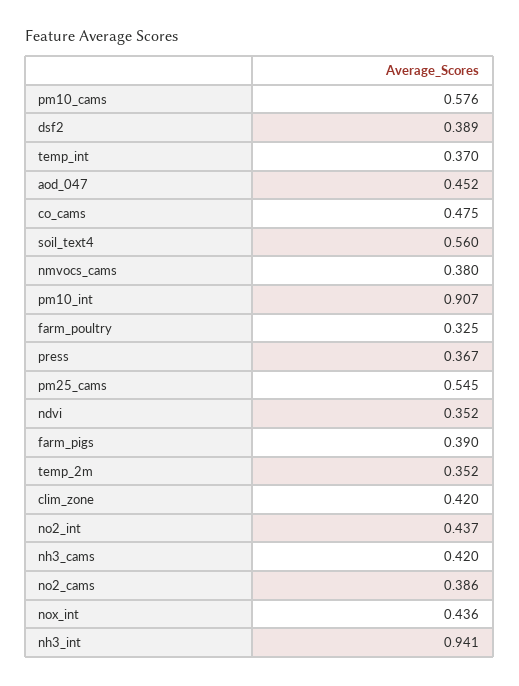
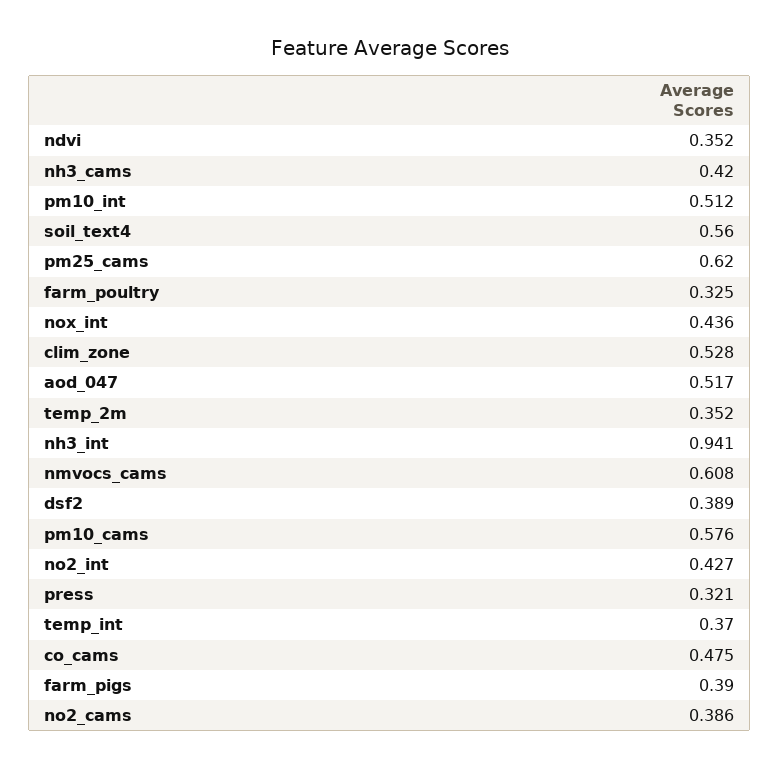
  {
    "pm10_cams": 0.576,
    "dsf2": 0.389,
    "temp_int": 0.37,
-   "aod_047": 0.452,
+   "aod_047": 0.517,
    "co_cams": 0.475,
    "soil_text4": 0.56,
-   "nmvocs_cams": 0.38,
+   "nmvocs_cams": 0.608,
-   "pm10_int": 0.907,
+   "pm10_int": 0.512,
    "farm_poultry": 0.325,
-   "press": 0.367,
+   "press": 0.321,
-   "pm25_cams": 0.545,
+   "pm25_cams": 0.62,
    "ndvi": 0.352,
    "farm_pigs": 0.39,
    "temp_2m": 0.352,
-   "clim_zone": 0.42,
+   "clim_zone": 0.528,
-   "no2_int": 0.437,
+   "no2_int": 0.427,
    "nh3_cams": 0.42,
    "no2_cams": 0.386,
    "nox_int": 0.436,
    "nh3_int": 0.941
  }

